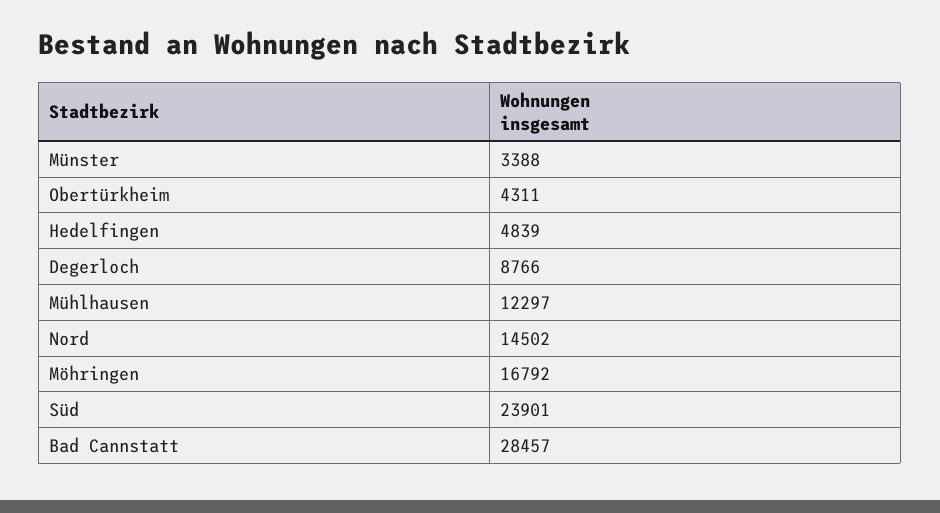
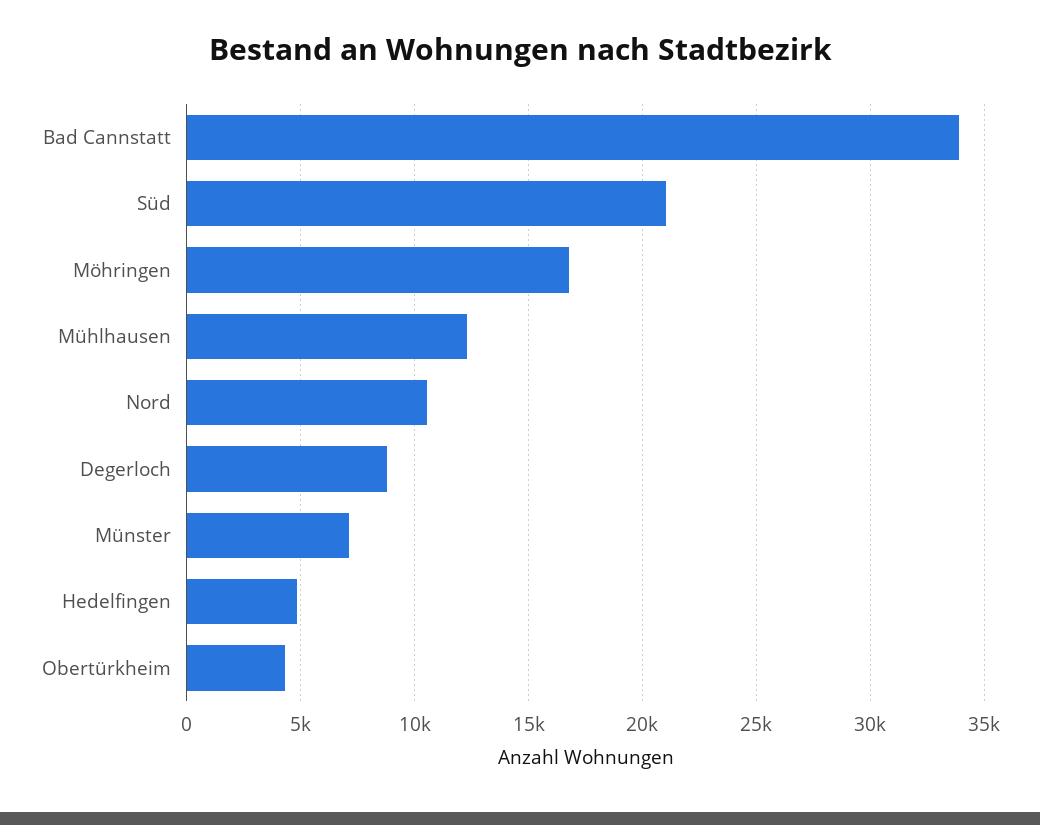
  {
-   "Münster": 3388,
+   "Münster": 7000,
    "Obertürkheim": 4311,
    "Hedelfingen": 4839,
    "Degerloch": 8766,
    "Mühlhausen": 12297,
-   "Nord": 14502,
+   "Nord": 10500,
    "Möhringen": 16792,
-   "Süd": 23901,
+   "Süd": 21000,
-   "Bad Cannstatt": 28457
+   "Bad Cannstatt": 34000
  }

